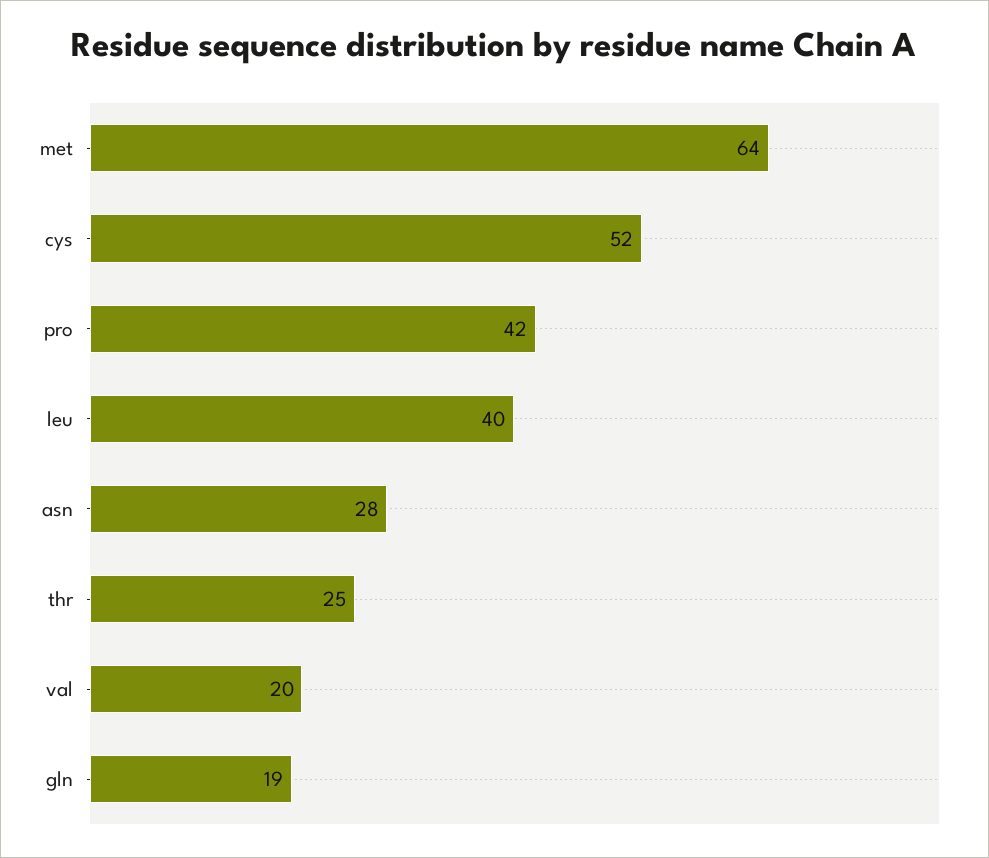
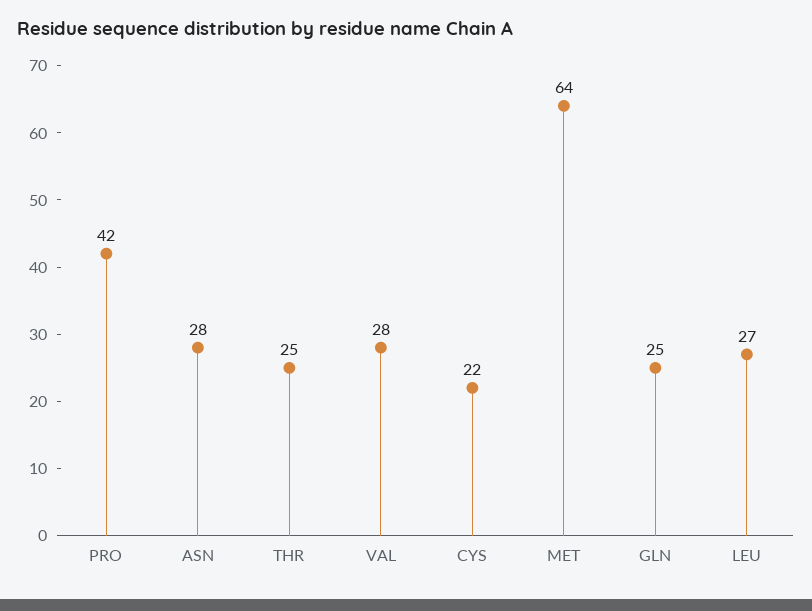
  {
    "met": 64,
-   "cys": 52,
+   "cys": 22,
    "pro": 42,
-   "leu": 40,
+   "leu": 27,
    "asn": 28,
    "thr": 25,
-   "val": 20,
+   "val": 28,
-   "gln": 19
+   "gln": 25
  }

